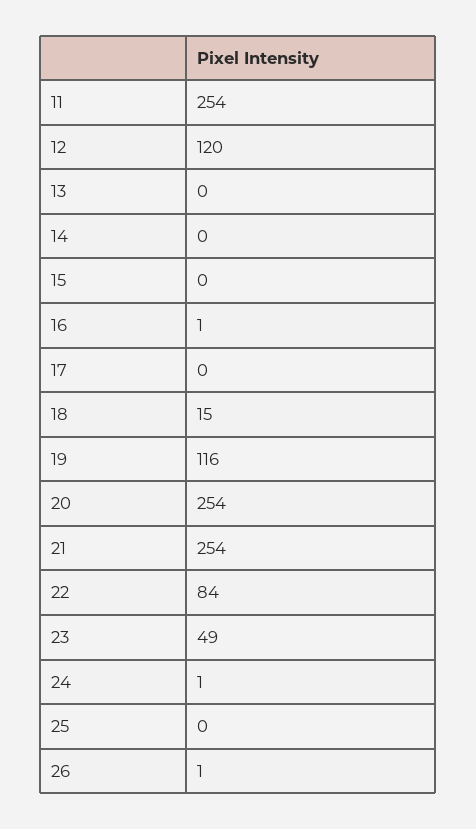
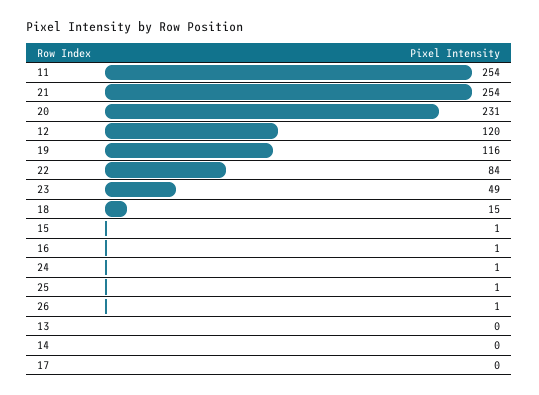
  {
    "11": 254,
    "12": 120,
    "13": 0,
    "14": 0,
-   "15": 0,
+   "15": 1,
    "16": 1,
    "17": 0,
    "18": 15,
    "19": 116,
-   "20": 254,
+   "20": 231,
    "21": 254,
    "22": 84,
    "23": 49,
    "24": 1,
-   "25": 0,
+   "25": 1,
    "26": 1
  }

